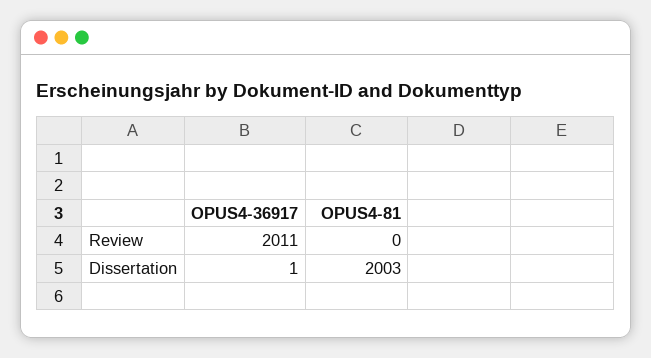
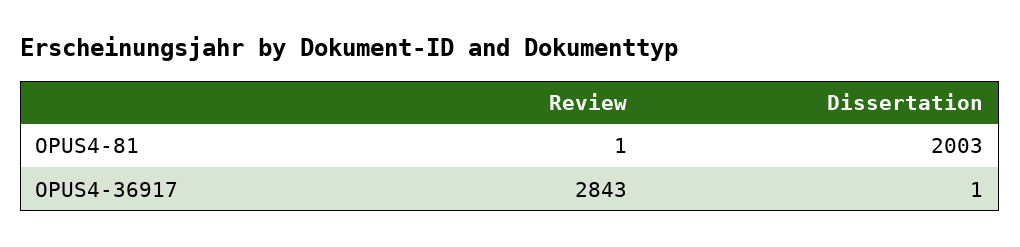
  {
    "OPUS4-36917": {
-     "Review": 2011,
+     "Review": 2843,
      "Dissertation": 1
    },
    "OPUS4-81": {
-     "Review": 0,
+     "Review": 1,
      "Dissertation": 2003
    }
  }

